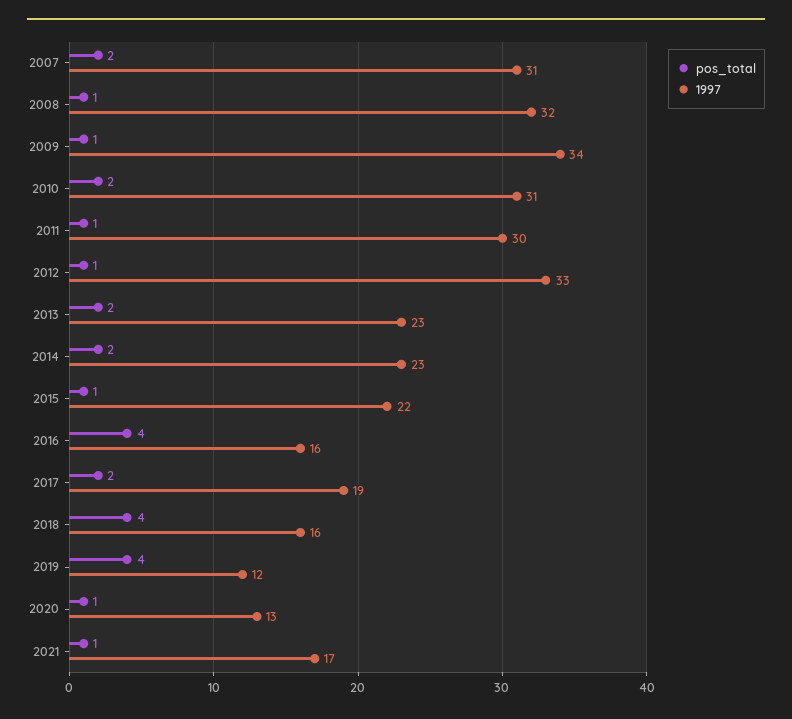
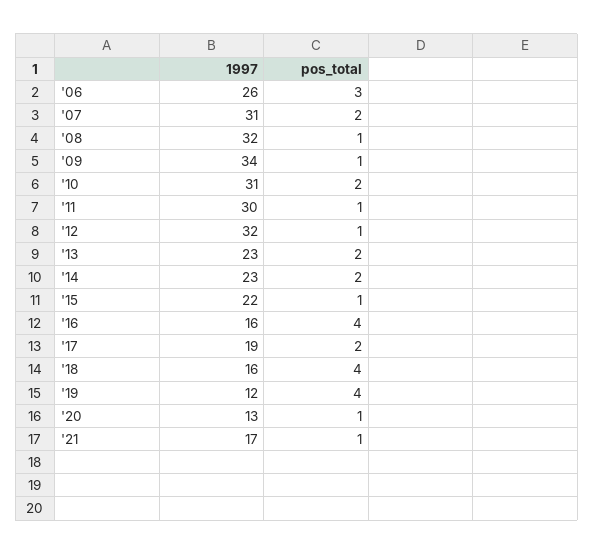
  {
    "pos_total": {
      "2007": 2,
      "2008": 1,
      "2009": 1,
      "2010": 2,
      "2011": 1,
      "2012": 1,
      "2013": 2,
      "2014": 2,
      "2015": 1,
      "2016": 4,
      "2017": 2,
      "2018": 4,
      "2019": 4,
      "2020": 1,
-     "2021": 1
+     "2021": 1,
+     "'06": 3
    },
    "1997": {
      "2007": 31,
      "2008": 32,
      "2009": 34,
      "2010": 31,
      "2011": 30,
-     "2012": 33,
+     "2012": 32,
      "2013": 23,
      "2014": 23,
      "2015": 22,
      "2016": 16,
      "2017": 19,
      "2018": 16,
      "2019": 12,
      "2020": 13,
-     "2021": 17
+     "2021": 17,
+     "'06": 26
    }
  }

